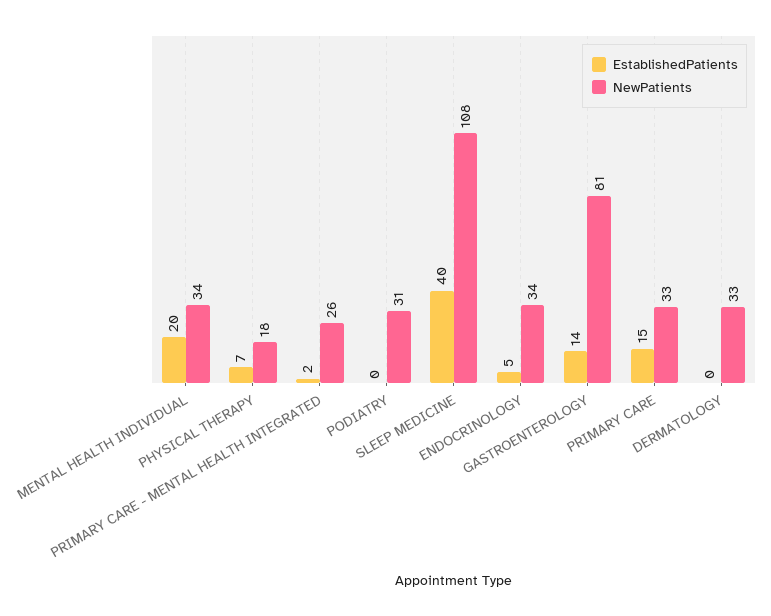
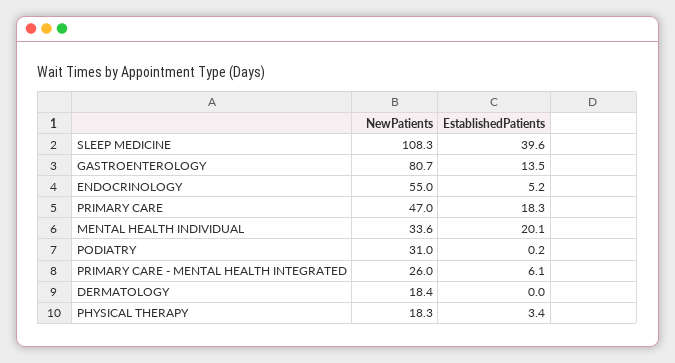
  {
    "EstablishedPatients": {
      "MENTAL HEALTH INDIVIDUAL": 20.1,
-     "PHYSICAL THERAPY": 7,
+     "PHYSICAL THERAPY": 3.4,
-     "PRIMARY CARE - MENTAL HEALTH INTEGRATED": 2,
+     "PRIMARY CARE - MENTAL HEALTH INTEGRATED": 6.1,
      "PODIATRY": 0.2,
      "SLEEP MEDICINE": 39.6,
      "ENDOCRINOLOGY": 5.2,
      "GASTROENTEROLOGY": 13.5,
-     "PRIMARY CARE": 15,
+     "PRIMARY CARE": 18.3,
      "DERMATOLOGY": 0
    },
    "NewPatients": {
      "MENTAL HEALTH INDIVIDUAL": 33.6,
      "PHYSICAL THERAPY": 18.3,
      "PRIMARY CARE - MENTAL HEALTH INTEGRATED": 26,
      "PODIATRY": 31,
      "SLEEP MEDICINE": 108.3,
-     "ENDOCRINOLOGY": 34,
+     "ENDOCRINOLOGY": 55,
      "GASTROENTEROLOGY": 80.7,
-     "PRIMARY CARE": 33,
+     "PRIMARY CARE": 47,
-     "DERMATOLOGY": 33
+     "DERMATOLOGY": 18.4
    }
  }

